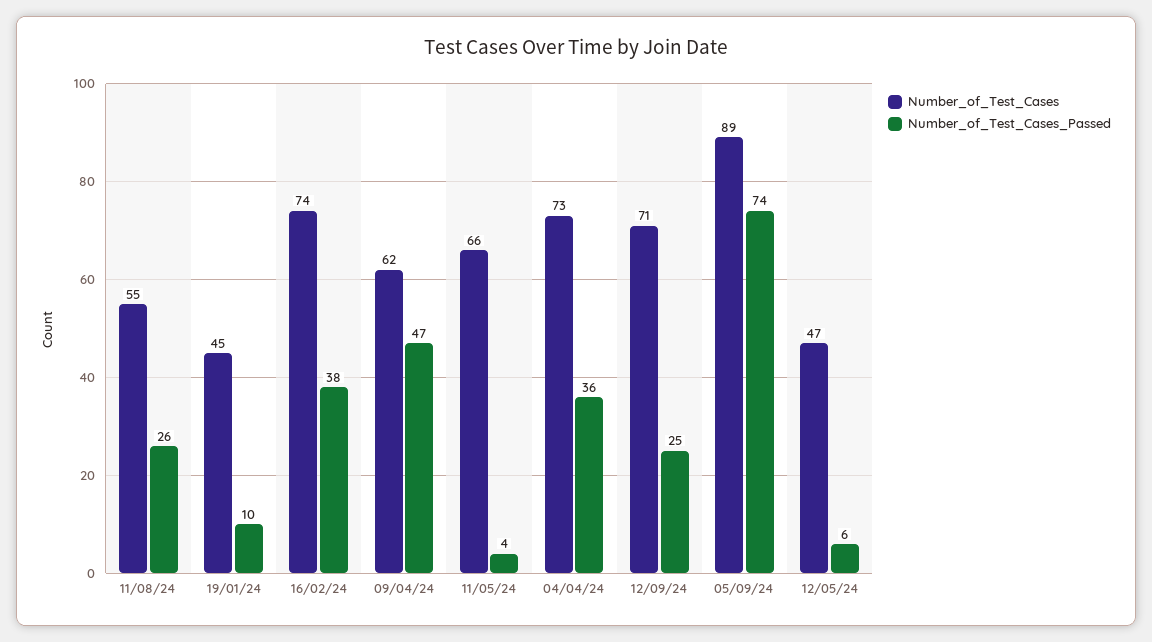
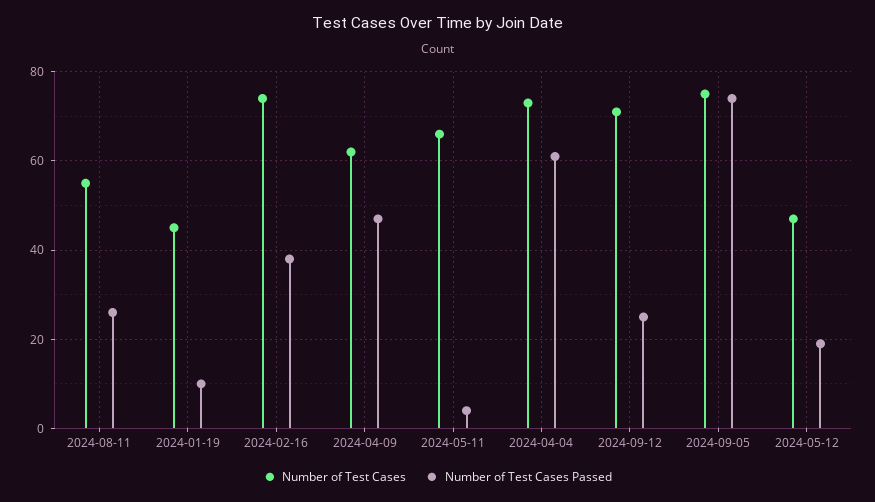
  {
    "Number_of_Test_Cases": {
      "11/08/24": 55,
      "19/01/24": 45,
      "16/02/24": 74,
      "09/04/24": 62,
      "11/05/24": 66,
      "04/04/24": 73,
      "12/09/24": 71,
-     "05/09/24": 89,
+     "05/09/24": 75,
      "12/05/24": 47
    },
    "Number_of_Test_Cases_Passed": {
      "11/08/24": 26,
      "19/01/24": 10,
      "16/02/24": 38,
      "09/04/24": 47,
      "11/05/24": 4,
-     "04/04/24": 36,
+     "04/04/24": 60,
      "12/09/24": 25,
      "05/09/24": 74,
-     "12/05/24": 6
+     "12/05/24": 20
    }
  }

